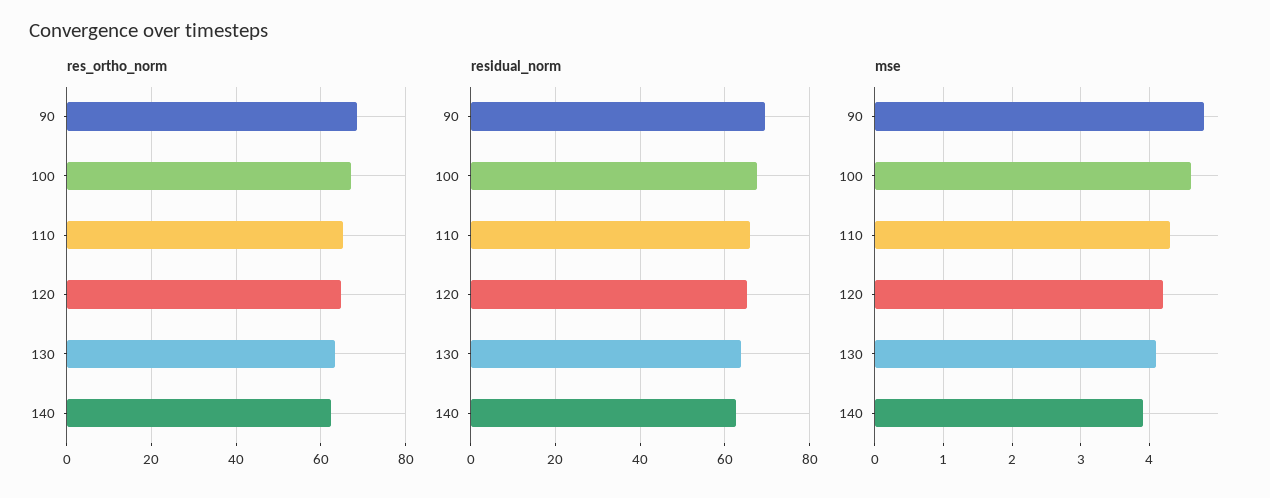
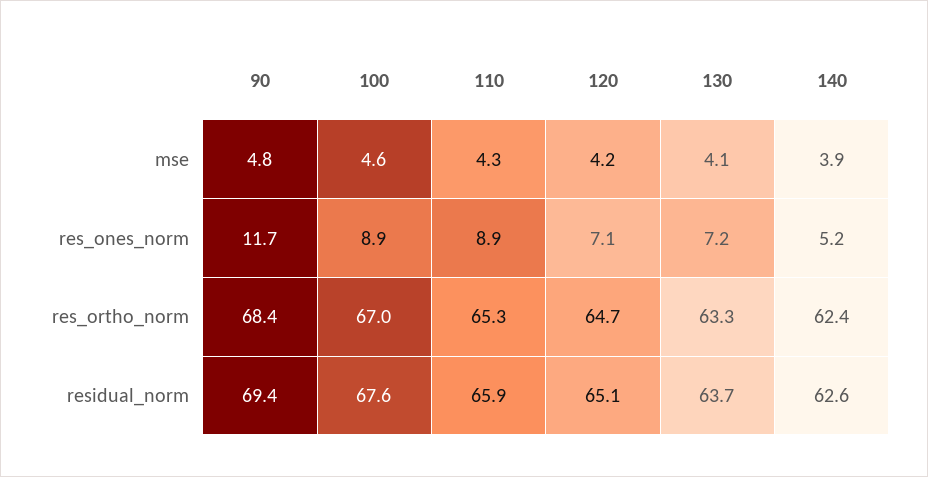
  {
    "res_ortho_norm": {
      "90": 68.4,
      "100": 67,
      "110": 65.3,
      "120": 64.7,
      "130": 63.3,
      "140": 62.4
    },
    "residual_norm": {
      "90": 69.4,
      "100": 67.6,
      "110": 65.9,
      "120": 65.1,
      "130": 63.7,
      "140": 62.6
    },
    "mse": {
      "90": 4.8,
      "100": 4.6,
      "110": 4.3,
      "120": 4.2,
      "130": 4.1,
      "140": 3.9
-   }
+   },
+   "res_ones_norm": {
+     "90": 11.7,
+     "100": 8.9,
+     "110": 8.9,
+     "120": 7.1,
+     "130": 7.2,
+     "140": 5.2
+   }
  }

